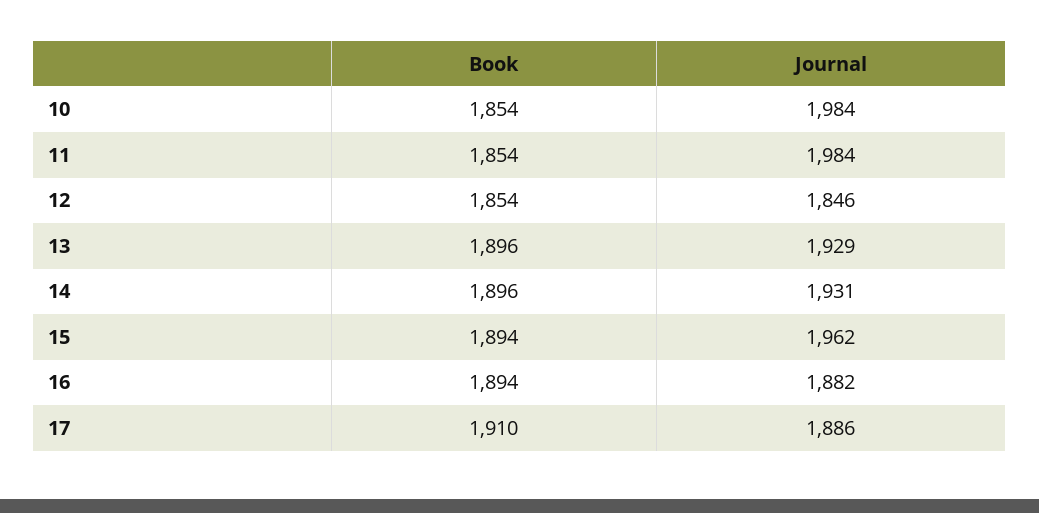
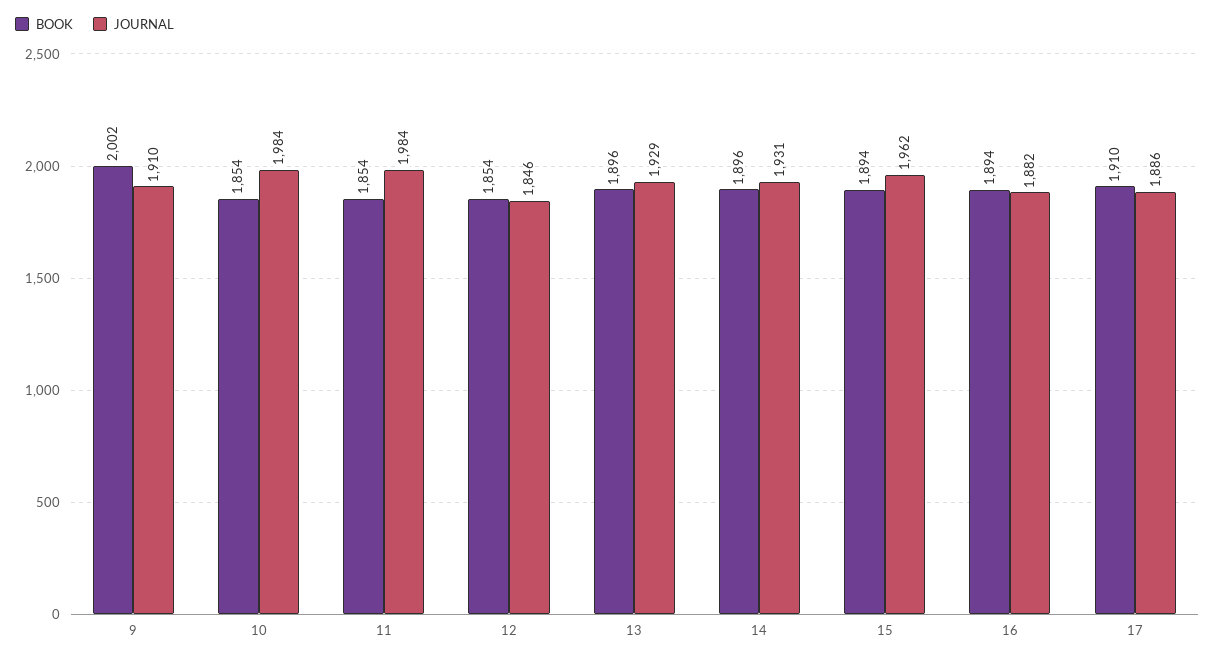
  {
    "Book": {
      "10": 1854,
      "11": 1854,
      "12": 1854,
      "13": 1896,
      "14": 1896,
      "15": 1894,
      "16": 1894,
-     "17": 1910
+     "17": 1910,
+     "9": 2002
    },
    "Journal": {
      "10": 1984,
      "11": 1984,
      "12": 1846,
      "13": 1929,
      "14": 1931,
      "15": 1962,
      "16": 1882,
-     "17": 1886
+     "17": 1886,
+     "9": 1910
    }
  }

